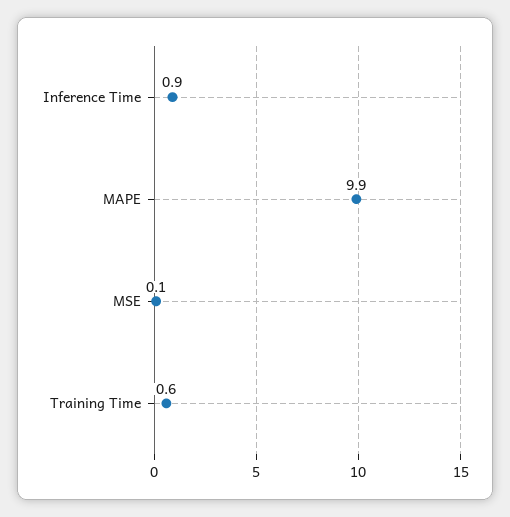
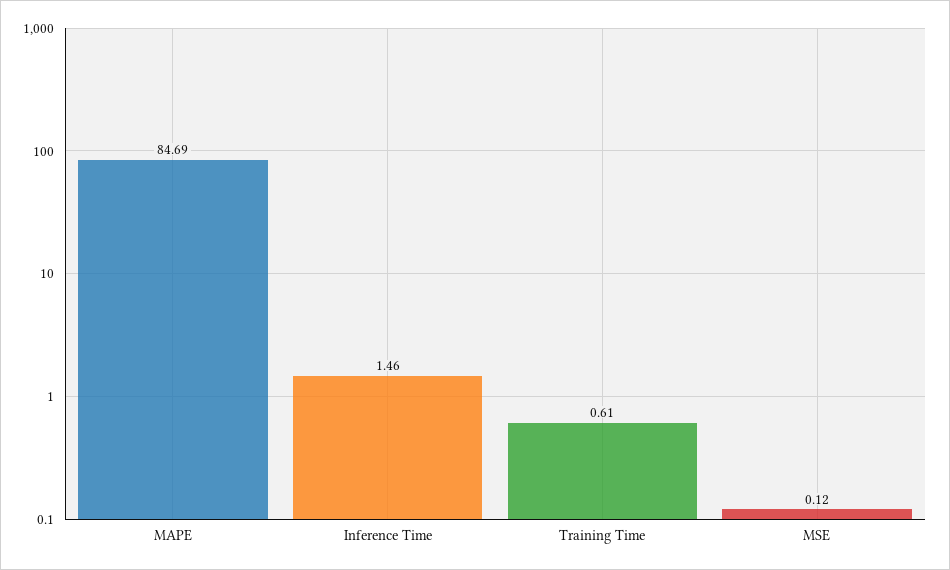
  {
-   "Inference Time": 0.9,
+   "Inference Time": 1.46,
-   "MAPE": 9.9,
+   "MAPE": 84.69,
    "MSE": 0.12,
    "Training Time": 0.61
  }

